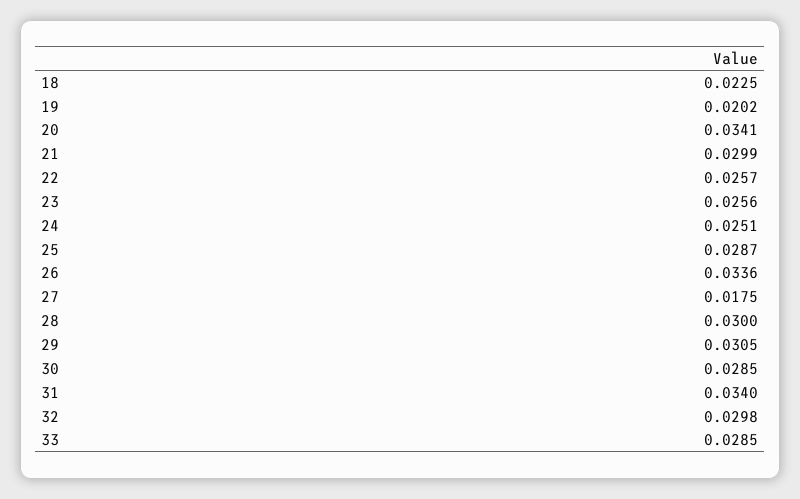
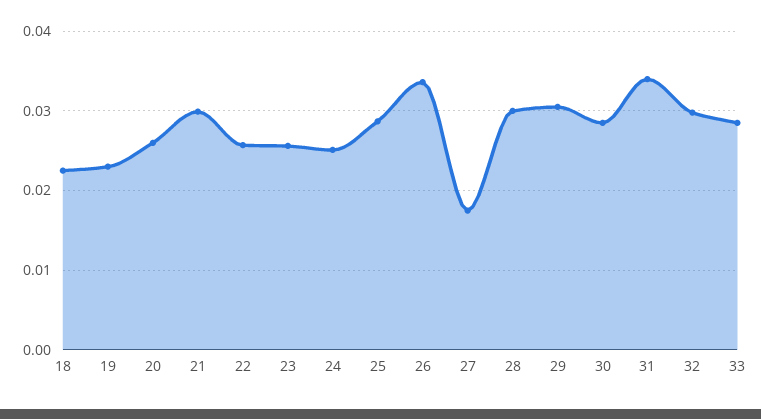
  {
    "18": 0.0225,
-   "19": 0.0202,
+   "19": 0.023,
-   "20": 0.0341,
+   "20": 0.026,
    "21": 0.0299,
    "22": 0.0257,
    "23": 0.0256,
    "24": 0.0251,
    "25": 0.0287,
    "26": 0.0336,
    "27": 0.0175,
    "28": 0.03,
    "29": 0.0305,
    "30": 0.0285,
    "31": 0.034,
    "32": 0.0298,
    "33": 0.0285
  }

